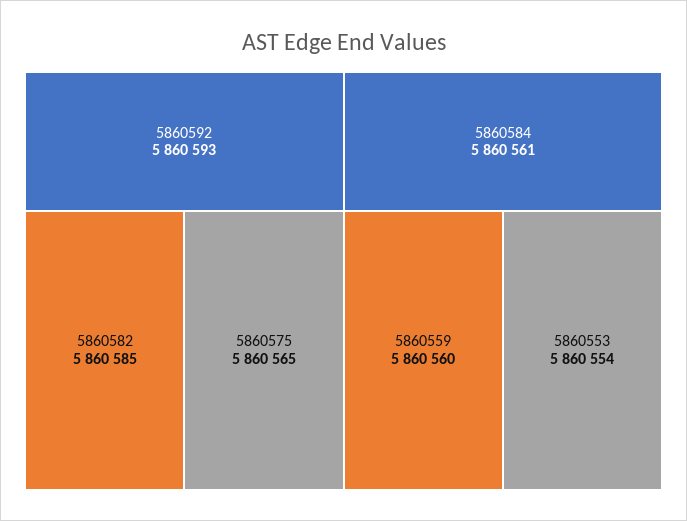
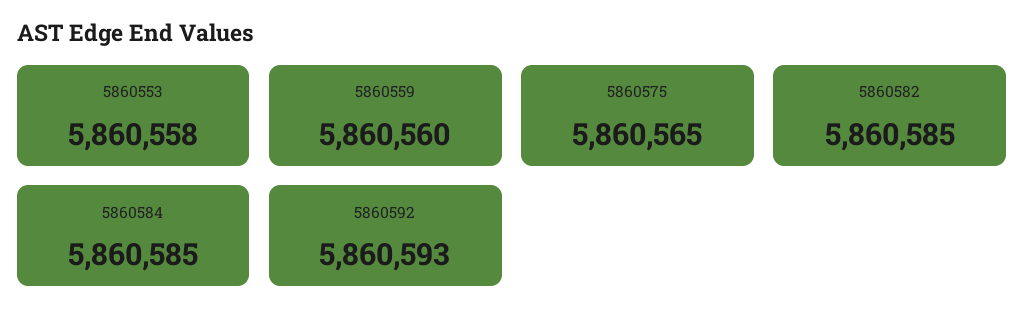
  {
    "5860592": 5860593,
    "5860582": 5860585,
    "5860575": 5860565,
-   "5860584": 5860561,
+   "5860584": 5860585,
    "5860559": 5860560,
-   "5860553": 5860554
+   "5860553": 5860558
  }

